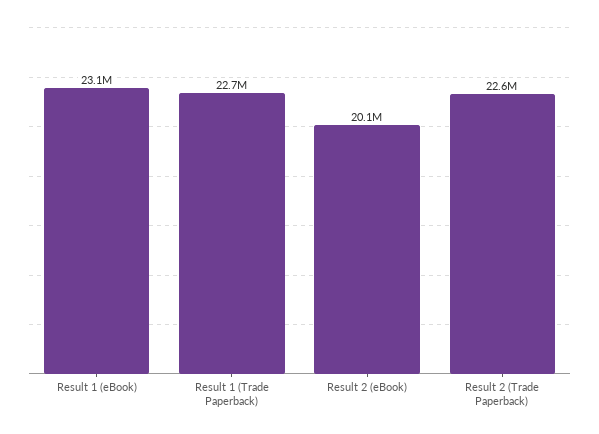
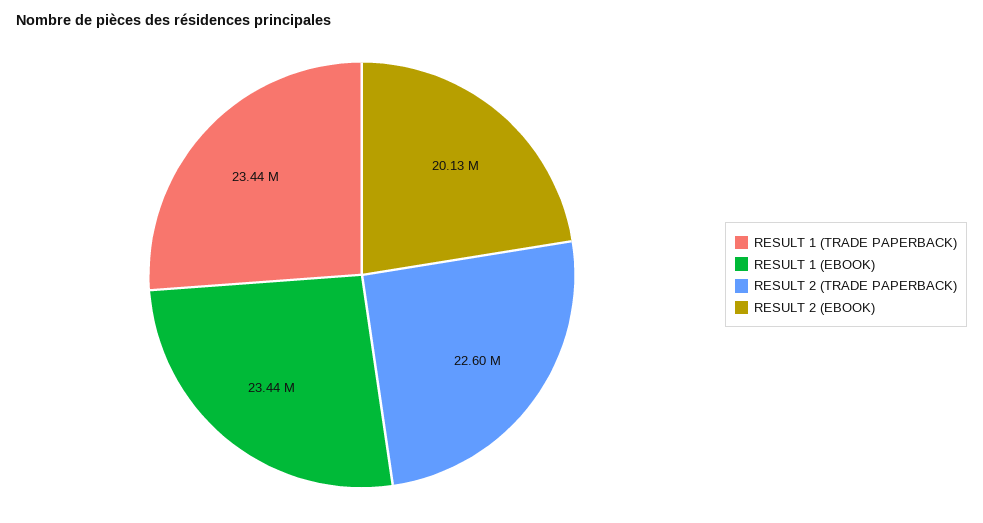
  {
-   "Result 1 (eBook)": 23100000,
+   "Result 1 (eBook)": 23440000,
-   "Result 1 (Trade Paperback)": 22700000,
+   "Result 1 (Trade Paperback)": 23440000,
    "Result 2 (eBook)": 20130000,
    "Result 2 (Trade Paperback)": 22600000
  }

